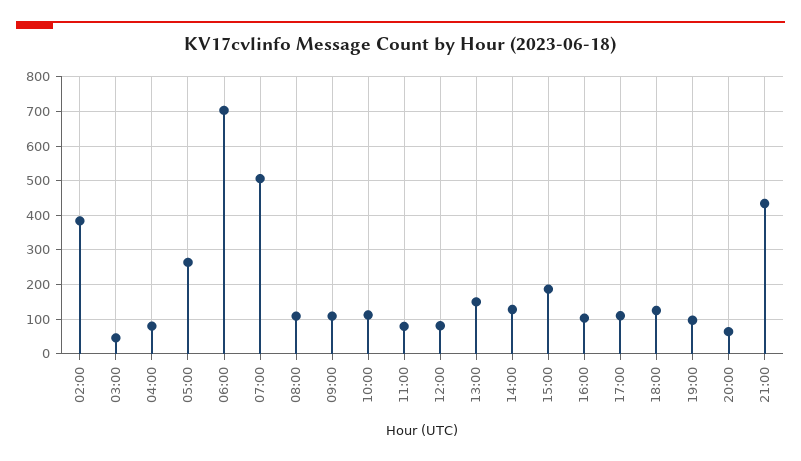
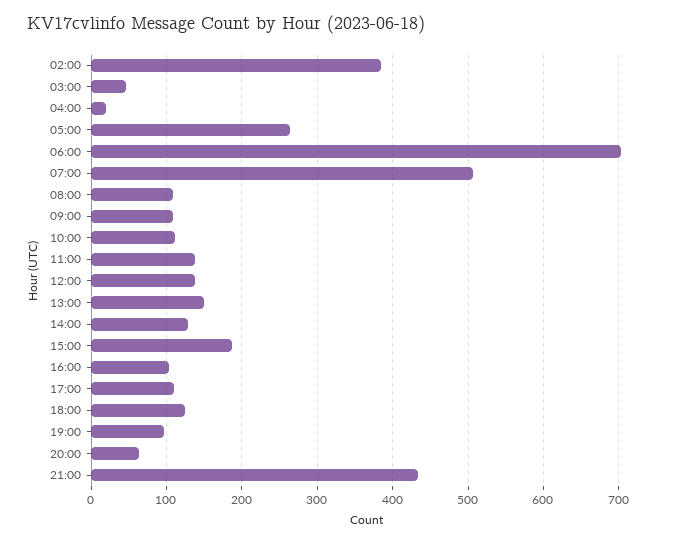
  {
    "02:00": 380,
    "03:00": 50,
-   "04:00": 80,
+   "04:00": 20,
    "05:00": 260,
    "06:00": 700,
    "07:00": 510,
    "08:00": 110,
    "09:00": 110,
    "10:00": 110,
-   "11:00": 80,
+   "11:00": 140,
-   "12:00": 80,
+   "12:00": 140,
    "13:00": 150,
    "14:00": 130,
    "15:00": 190,
    "16:00": 100,
    "17:00": 110,
    "18:00": 130,
    "19:00": 100,
    "20:00": 60,
    "21:00": 430
  }

